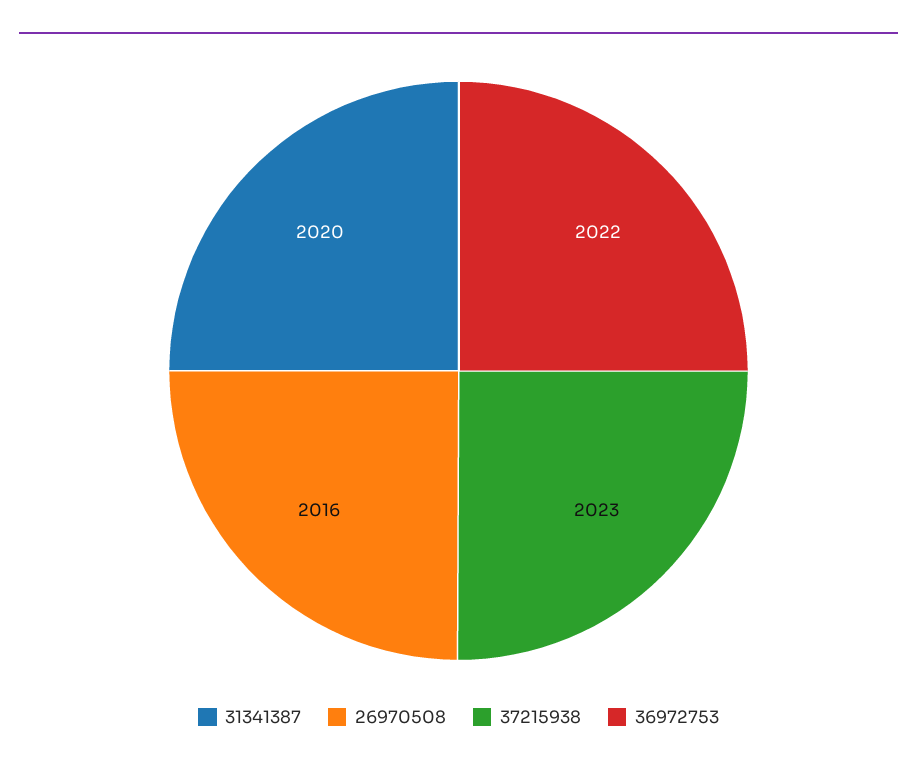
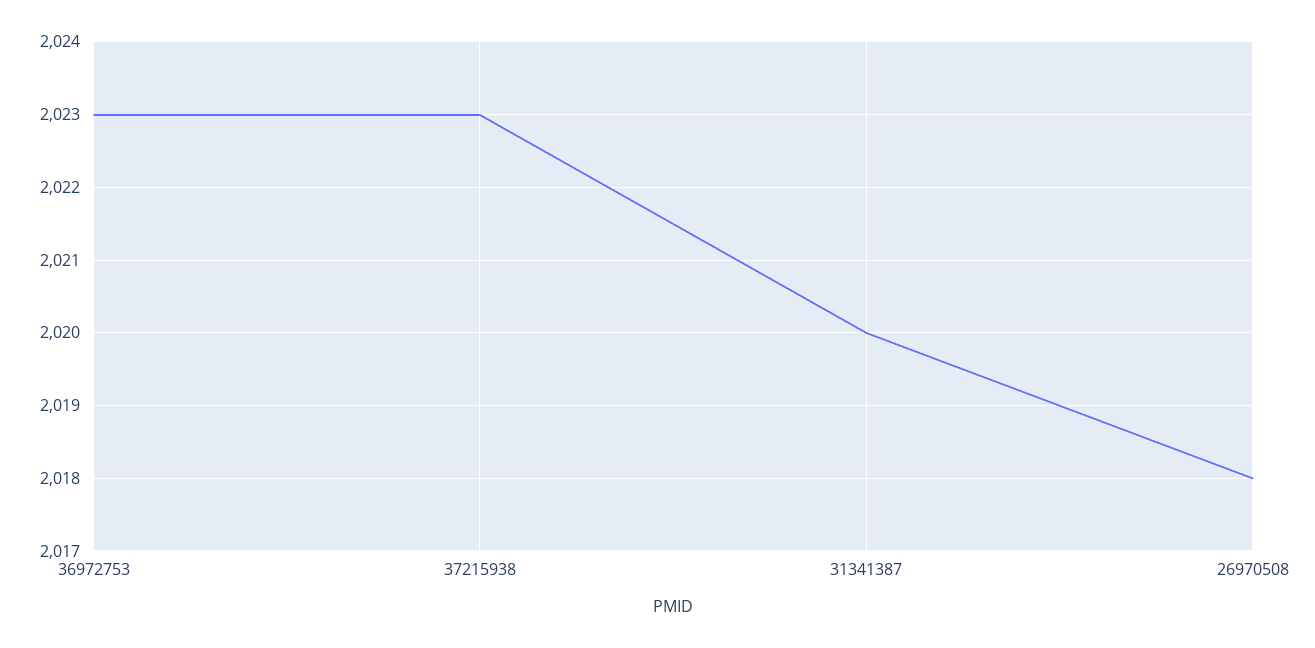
  {
    "31341387": 2020,
-   "26970508": 2016,
+   "26970508": 2018,
    "37215938": 2023,
-   "36972753": 2022
+   "36972753": 2023
  }

